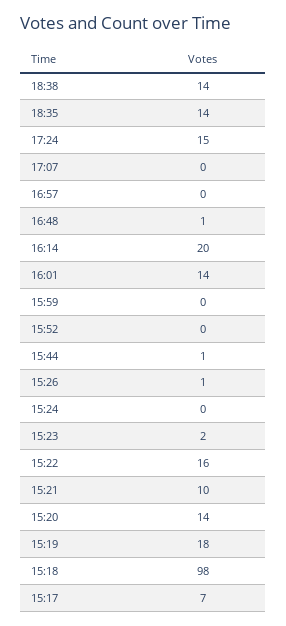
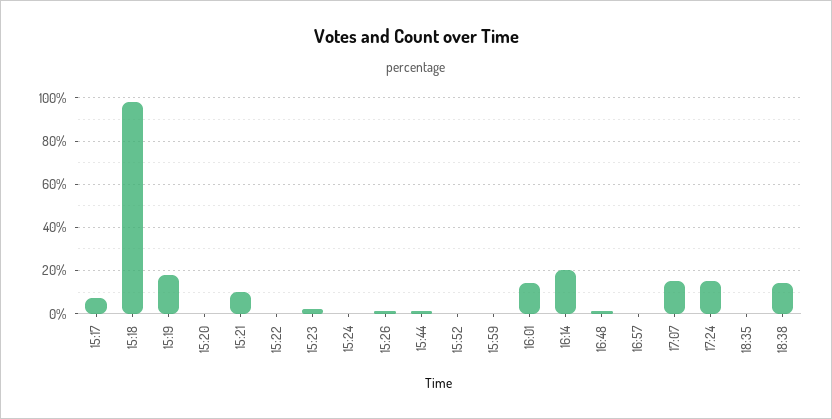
  {
    "18:38": 14,
-   "18:35": 14,
+   "18:35": 0,
    "17:24": 15,
-   "17:07": 0,
+   "17:07": 15,
    "16:57": 0,
    "16:48": 1,
    "16:14": 20,
    "16:01": 14,
    "15:59": 0,
    "15:52": 0,
    "15:44": 1,
    "15:26": 1,
    "15:24": 0,
    "15:23": 2,
-   "15:22": 16,
+   "15:22": 0,
    "15:21": 10,
-   "15:20": 14,
+   "15:20": 0,
    "15:19": 18,
    "15:18": 98,
    "15:17": 7
  }

